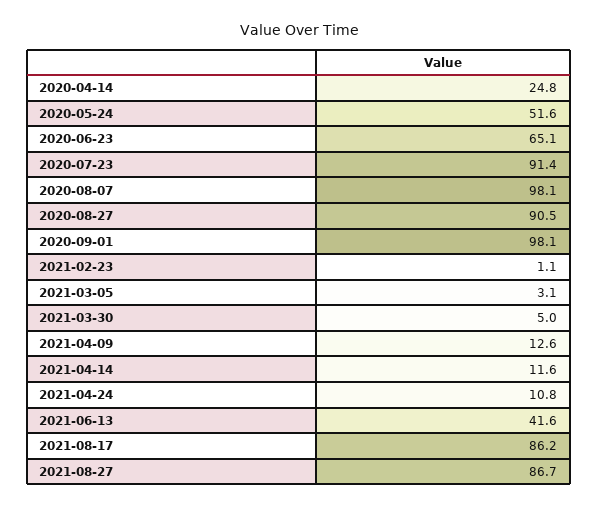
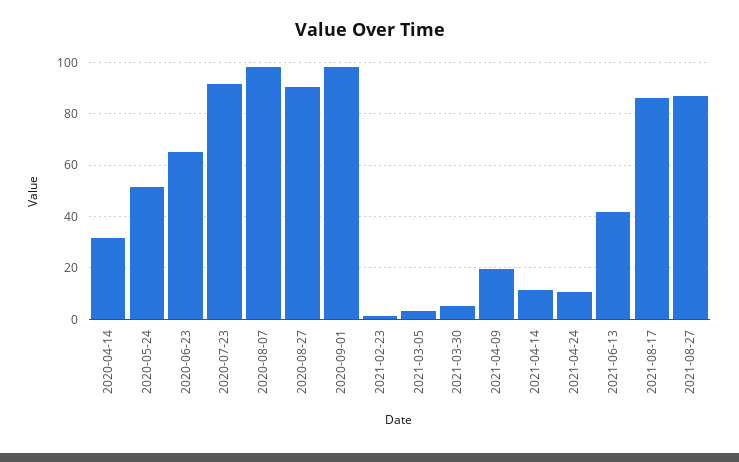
  {
-   "2020-04-14": 24.8,
+   "2020-04-14": 32.5,
    "2020-05-24": 51.6,
    "2020-06-23": 65.1,
    "2020-07-23": 91.4,
    "2020-08-07": 98.1,
    "2020-08-27": 90.5,
    "2020-09-01": 98.1,
    "2021-02-23": 1.1,
    "2021-03-05": 3.1,
    "2021-03-30": 5,
-   "2021-04-09": 12.6,
+   "2021-04-09": 20,
    "2021-04-14": 11.6,
    "2021-04-24": 10.8,
    "2021-06-13": 41.6,
    "2021-08-17": 86.2,
    "2021-08-27": 86.7
  }

